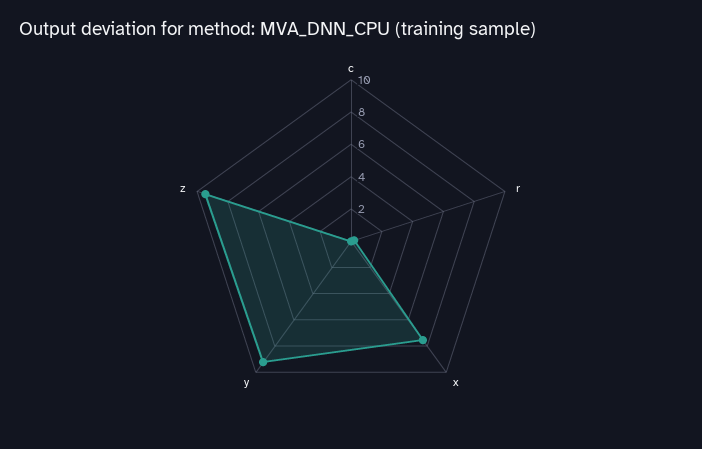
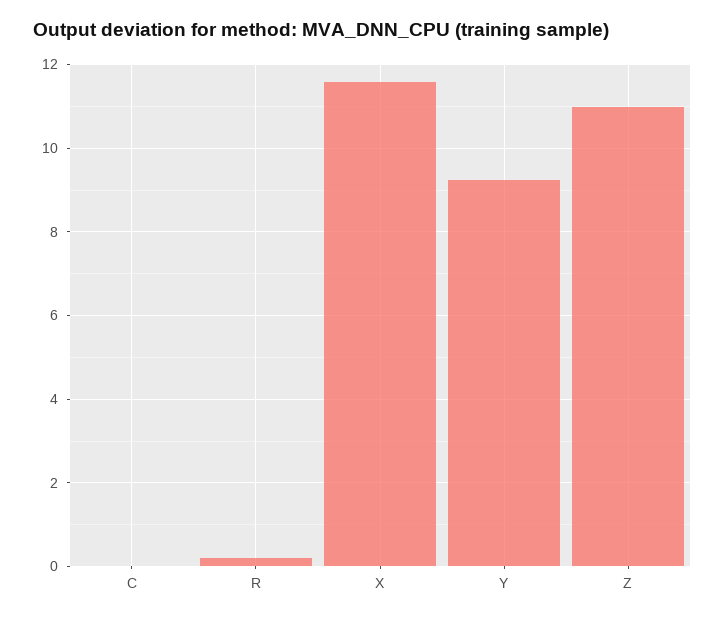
  {
    "c": 0,
    "r": 0.2,
-   "x": 7.5,
+   "x": 11.6,
    "y": 9.2,
-   "z": 9.5
+   "z": 11
  }

